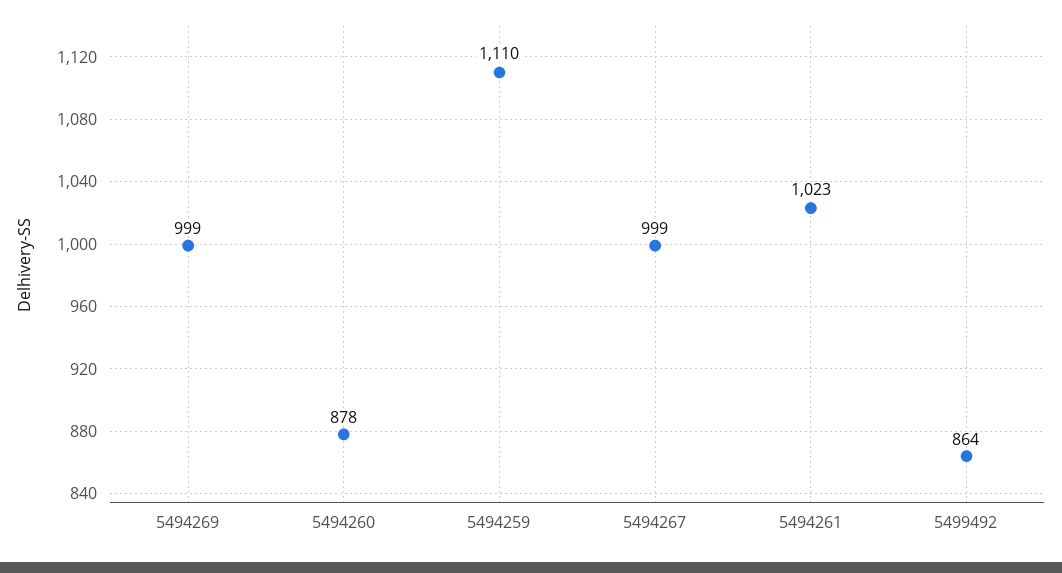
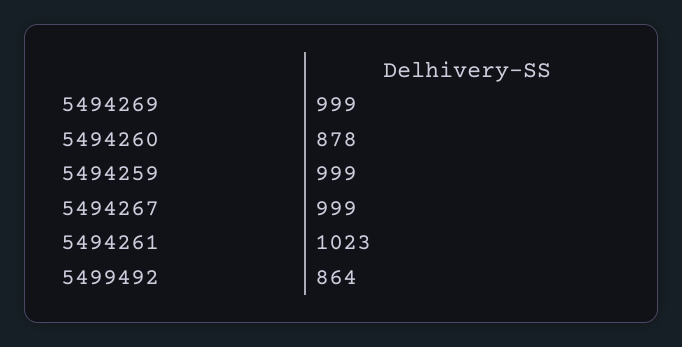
  {
    "5494269": 999,
    "5494260": 878,
-   "5494259": 1110,
+   "5494259": 999,
    "5494267": 999,
    "5494261": 1023,
    "5499492": 864
  }

